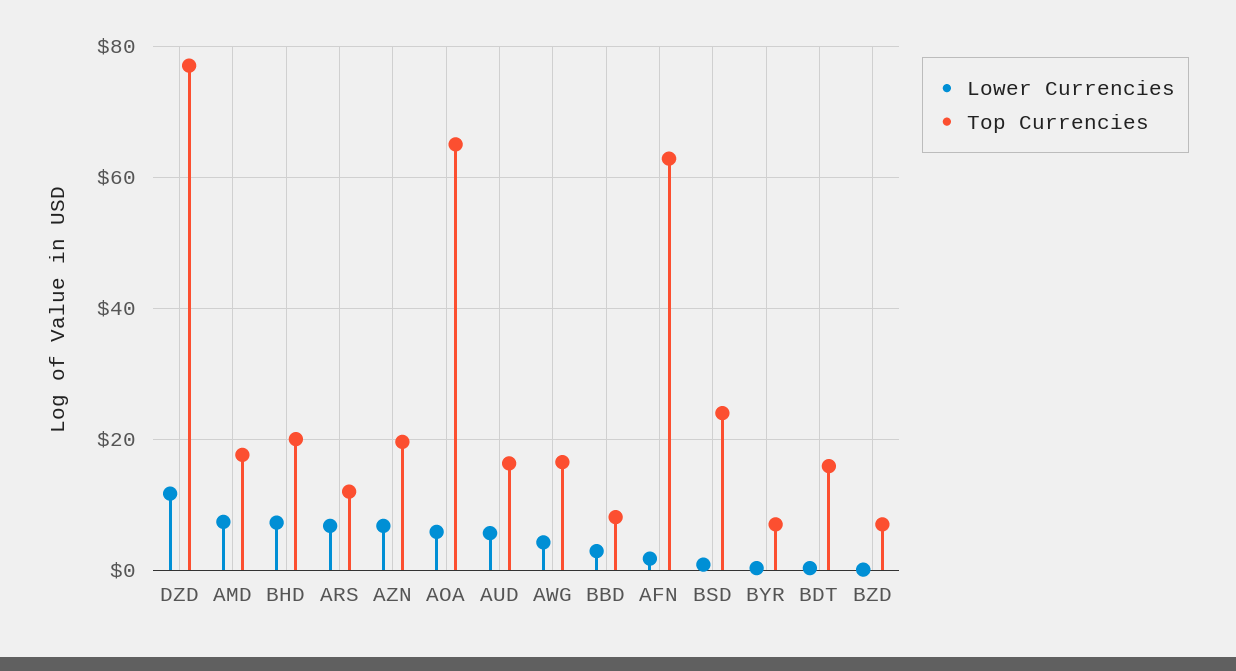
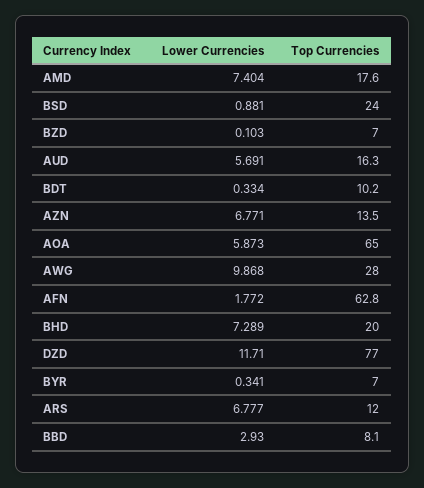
  {
    "Lower Currencies": {
      "DZD": 11.71,
      "AMD": 7.404,
      "BHD": 7.289,
      "ARS": 6.777,
      "AZN": 6.771,
      "AOA": 5.873,
      "AUD": 5.691,
-     "AWG": 4,
+     "AWG": 9.868,
      "BBD": 2.93,
      "AFN": 1.772,
      "BSD": 0.881,
      "BYR": 0.341,
      "BDT": 0.334,
      "BZD": 0.103
    },
    "Top Currencies": {
      "DZD": 77,
      "AMD": 17.6,
      "BHD": 20,
      "ARS": 12,
-     "AZN": 20,
+     "AZN": 13.5,
      "AOA": 65,
      "AUD": 16.3,
-     "AWG": 16,
+     "AWG": 28,
      "BBD": 8.1,
      "AFN": 62.8,
      "BSD": 24,
      "BYR": 7,
-     "BDT": 16,
+     "BDT": 10.2,
      "BZD": 7
    }
  }

